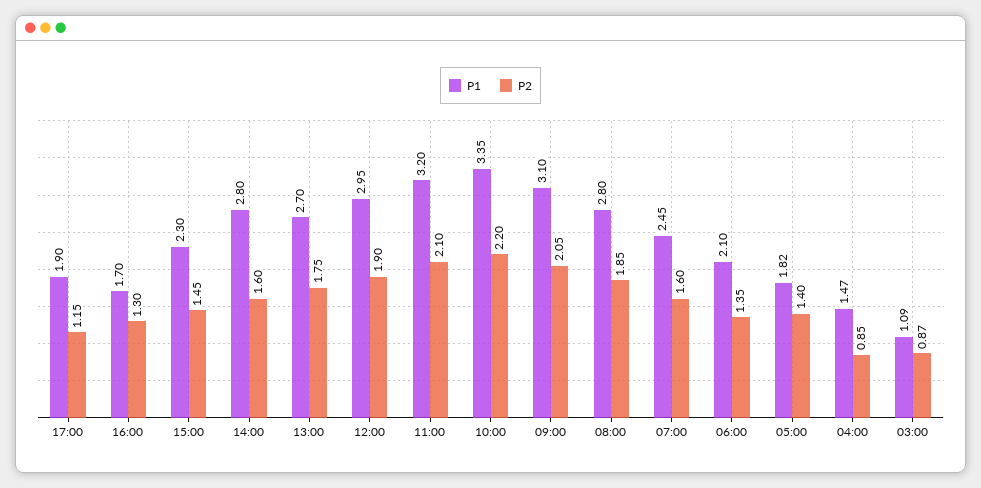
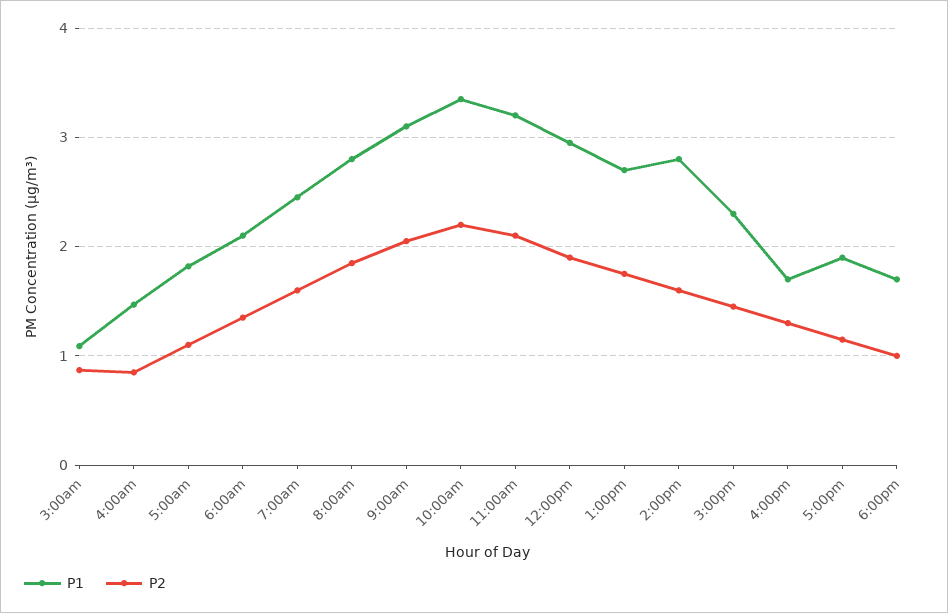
  {
    "P1": {
      "17:00": 1.9,
      "16:00": 1.7,
      "15:00": 2.3,
      "14:00": 2.8,
      "13:00": 2.7,
      "12:00": 2.95,
      "11:00": 3.2,
      "10:00": 3.35,
      "09:00": 3.1,
      "08:00": 2.8,
      "07:00": 2.45,
      "06:00": 2.1,
      "05:00": 1.82,
      "04:00": 1.47,
-     "03:00": 1.09
+     "03:00": 1.09,
+     "6:00pm": 1.7
    },
    "P2": {
      "17:00": 1.15,
      "16:00": 1.3,
      "15:00": 1.45,
      "14:00": 1.6,
      "13:00": 1.75,
      "12:00": 1.9,
      "11:00": 2.1,
      "10:00": 2.2,
      "09:00": 2.05,
      "08:00": 1.85,
      "07:00": 1.6,
      "06:00": 1.35,
-     "05:00": 1.4,
+     "05:00": 1.1,
      "04:00": 0.85,
-     "03:00": 0.87
+     "03:00": 0.87,
+     "6:00pm": 1
    }
  }

